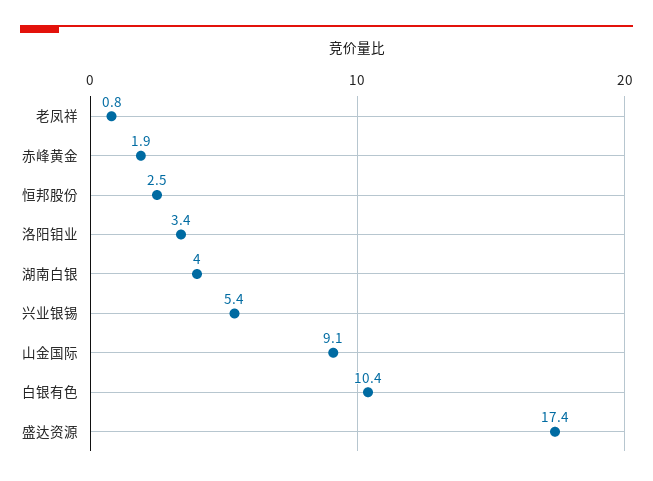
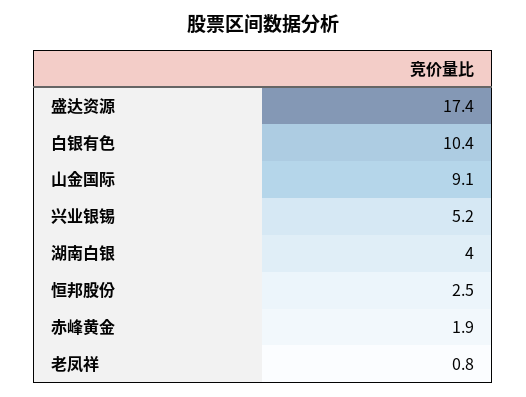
  {
    "老凤祥": 0.8,
    "赤峰黄金": 1.9,
    "恒邦股份": 2.5,
-   "洛阳钼业": 3.4,
    "湖南白银": 4,
-   "兴业银锡": 5.4,
+   "兴业银锡": 5.2,
    "山金国际": 9.1,
    "白银有色": 10.4,
    "盛达资源": 17.4
  }

